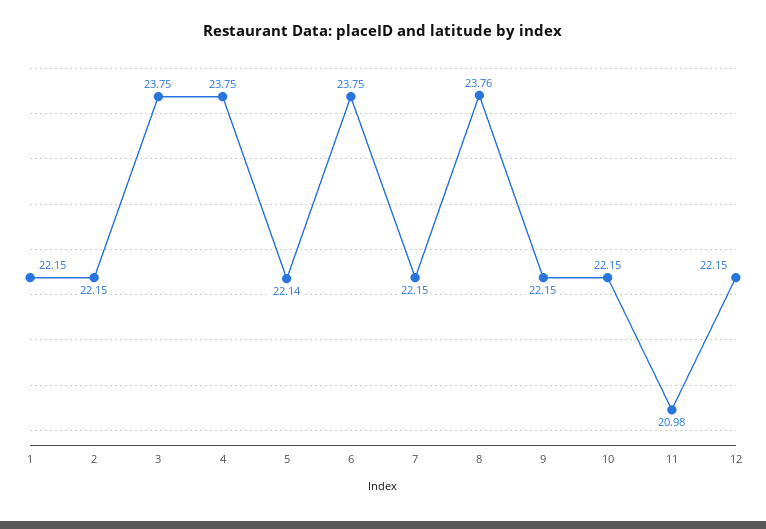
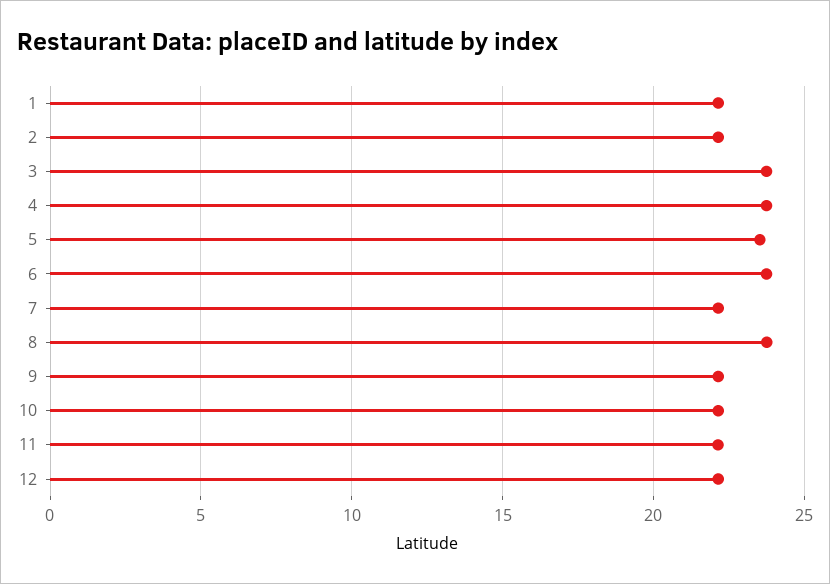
  {
    "1": 22.15,
    "2": 22.15,
    "3": 23.75,
    "4": 23.75,
-   "5": 22.14,
+   "5": 23.5,
    "6": 23.75,
    "7": 22.15,
    "8": 23.76,
    "9": 22.15,
    "10": 22.15,
-   "11": 20.98,
+   "11": 22,
    "12": 22.15
  }

